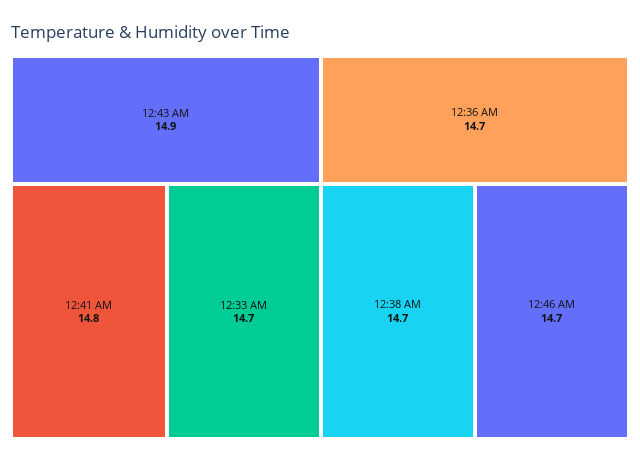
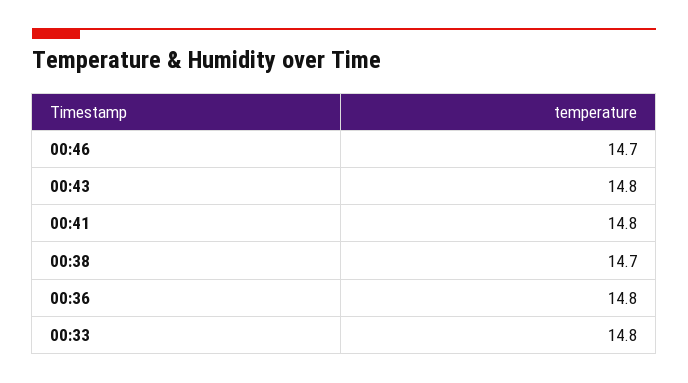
  {
-   "12:43 AM": 14.9,
+   "12:43 AM": 14.8,
    "12:41 AM": 14.8,
-   "12:33 AM": 14.7,
+   "12:33 AM": 14.8,
-   "12:36 AM": 14.7,
+   "12:36 AM": 14.8,
    "12:38 AM": 14.7,
    "12:46 AM": 14.7
  }

